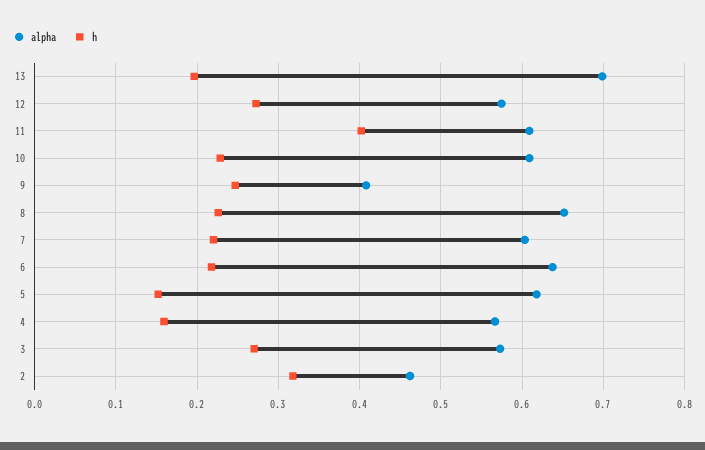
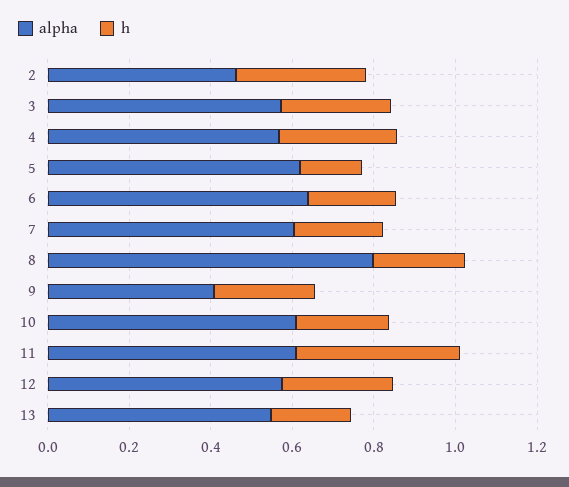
  {
    "alpha": {
-     "13": 0.7,
+     "13": 0.55,
      "12": 0.57,
      "11": 0.61,
      "10": 0.61,
      "9": 0.41,
-     "8": 0.65,
+     "8": 0.8,
      "7": 0.6,
      "6": 0.64,
      "5": 0.62,
      "4": 0.57,
      "3": 0.57,
      "2": 0.46
    },
    "h": {
      "13": 0.2,
      "12": 0.27,
      "11": 0.4,
      "10": 0.23,
      "9": 0.25,
      "8": 0.23,
      "7": 0.22,
      "6": 0.22,
      "5": 0.15,
-     "4": 0.16,
+     "4": 0.3,
      "3": 0.27,
      "2": 0.32
    }
  }

